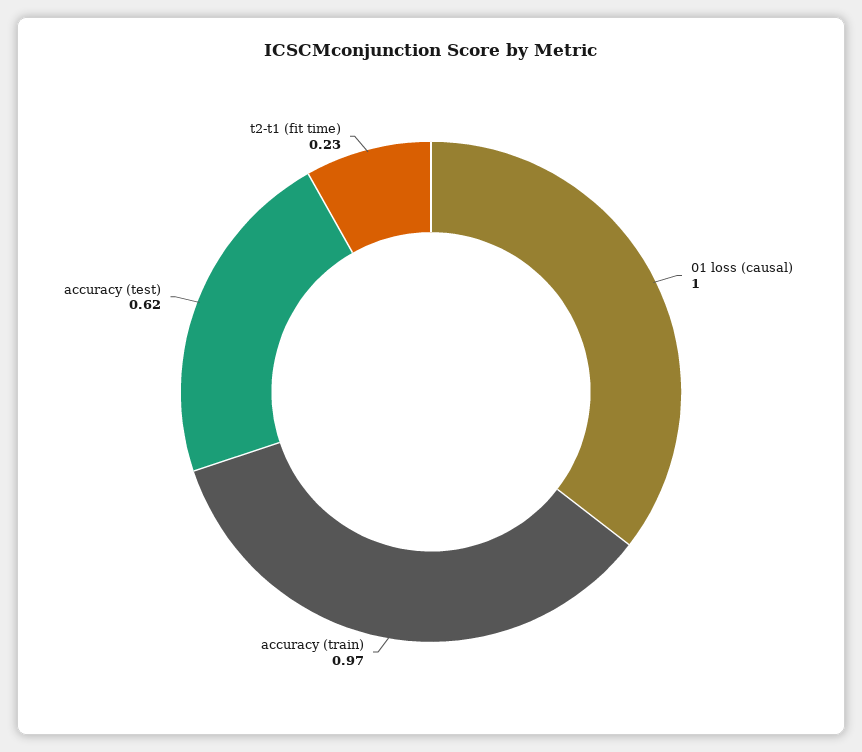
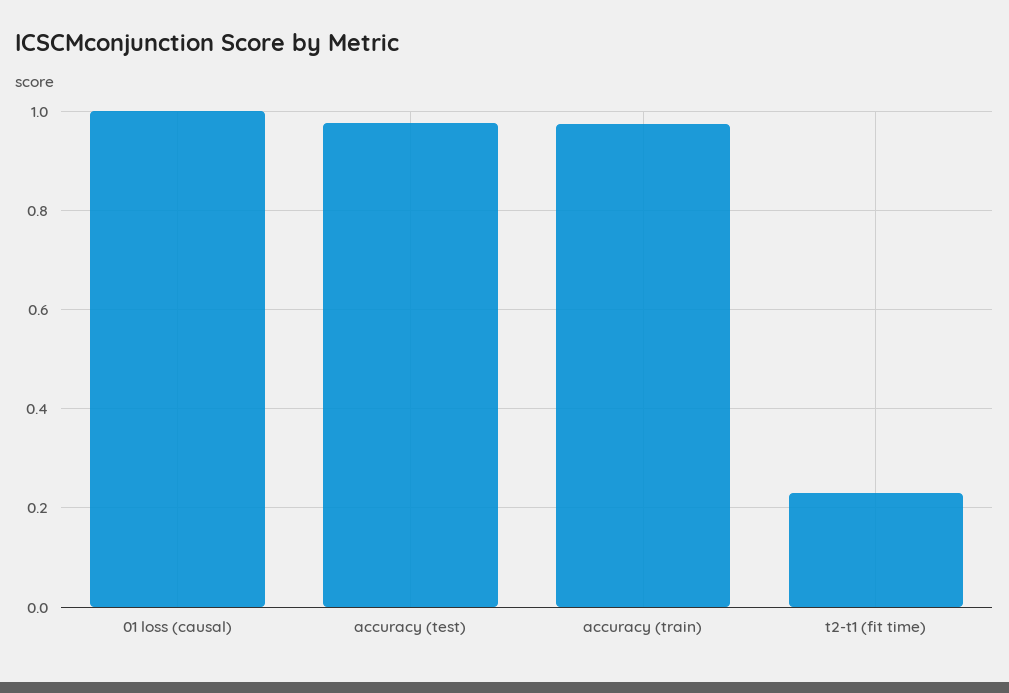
  {
    "01 loss (causal)": 1,
    "accuracy (train)": 0.97,
-   "accuracy (test)": 0.62,
+   "accuracy (test)": 0.98,
    "t2-t1 (fit time)": 0.23
  }

